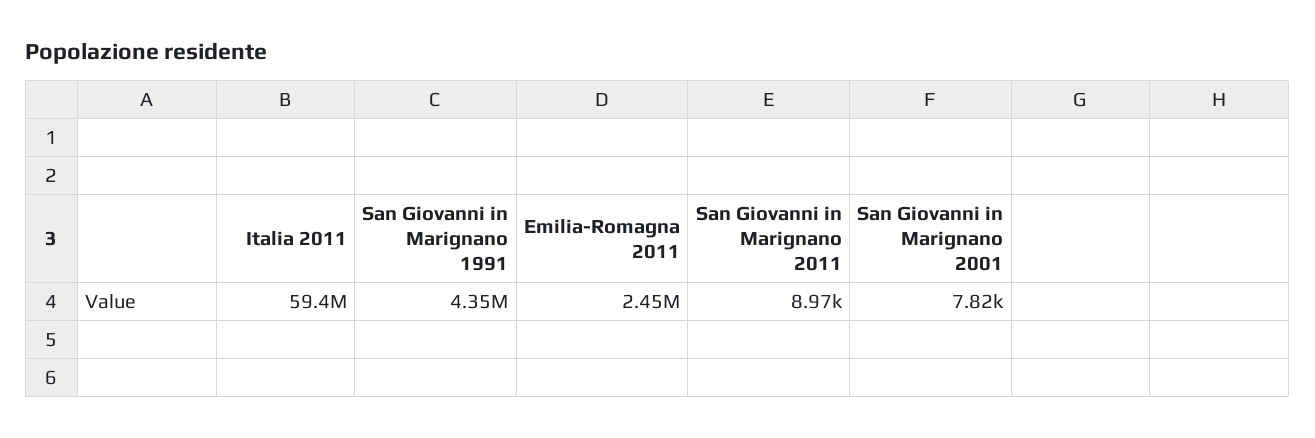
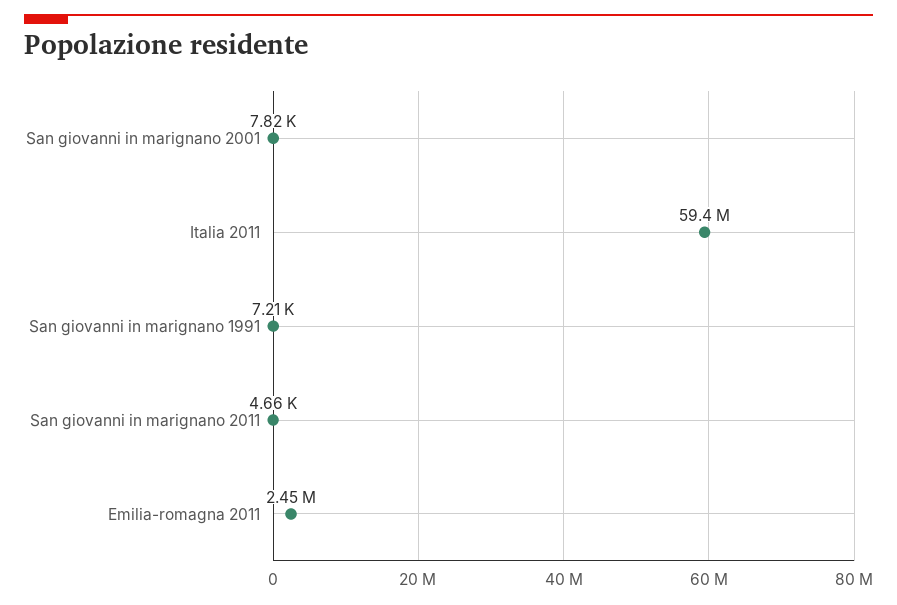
  {
    "Italia 2011": 59400000,
-   "San Giovanni in Marignano 1991": 4350000,
+   "San Giovanni in Marignano 1991": 7210,
    "Emilia-Romagna 2011": 2450000,
-   "San Giovanni in Marignano 2011": 8970,
+   "San Giovanni in Marignano 2011": 4660,
    "San Giovanni in Marignano 2001": 7820
  }

